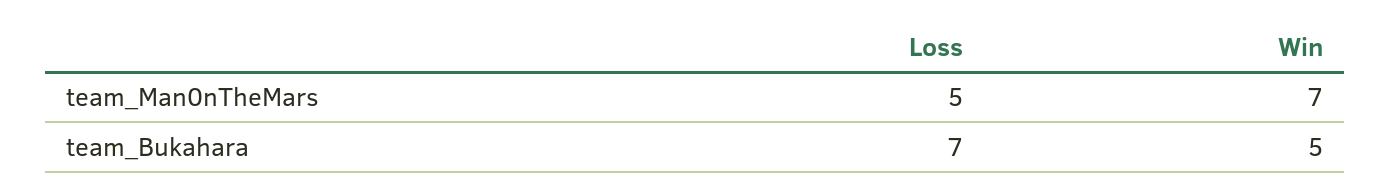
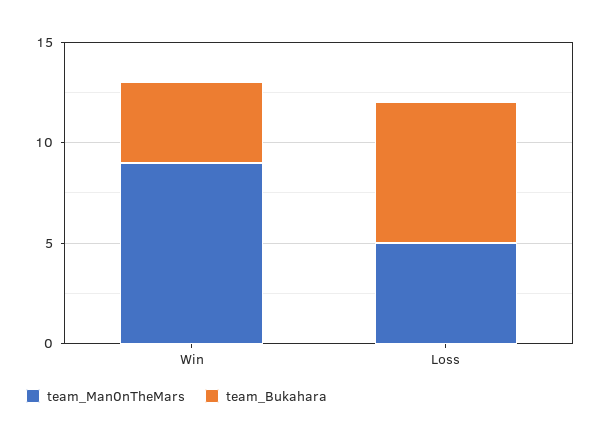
  {
    "team_Man0nTheMars": {
      "Loss": 5,
-     "Win": 7
+     "Win": 9
    },
    "team_Bukahara": {
      "Loss": 7,
-     "Win": 5
+     "Win": 4
    }
  }

